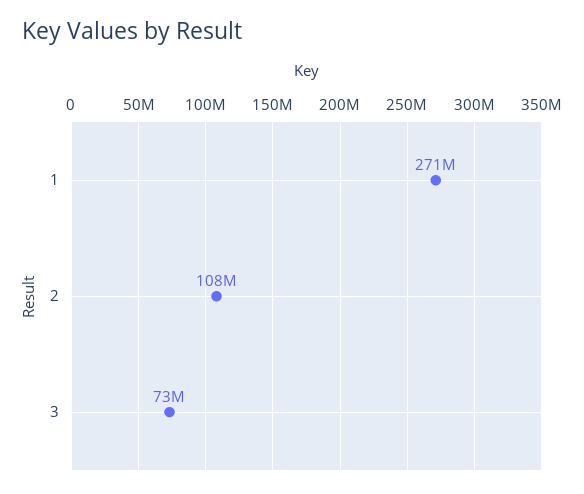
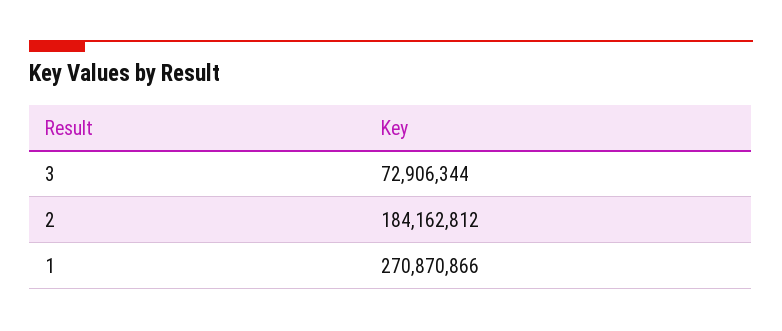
  {
    "1": 270870866,
-   "2": 108000000,
+   "2": 184162812,
    "3": 72906344
  }

